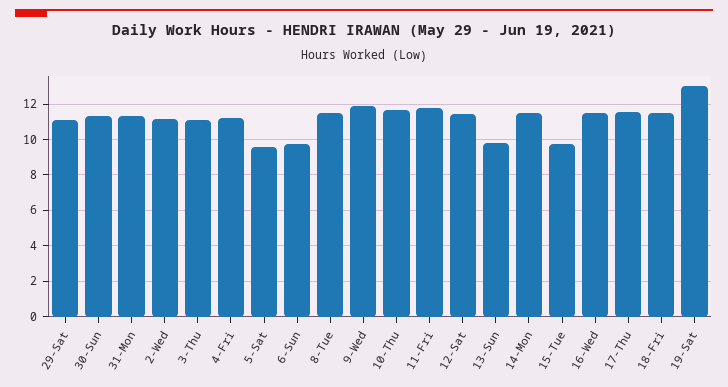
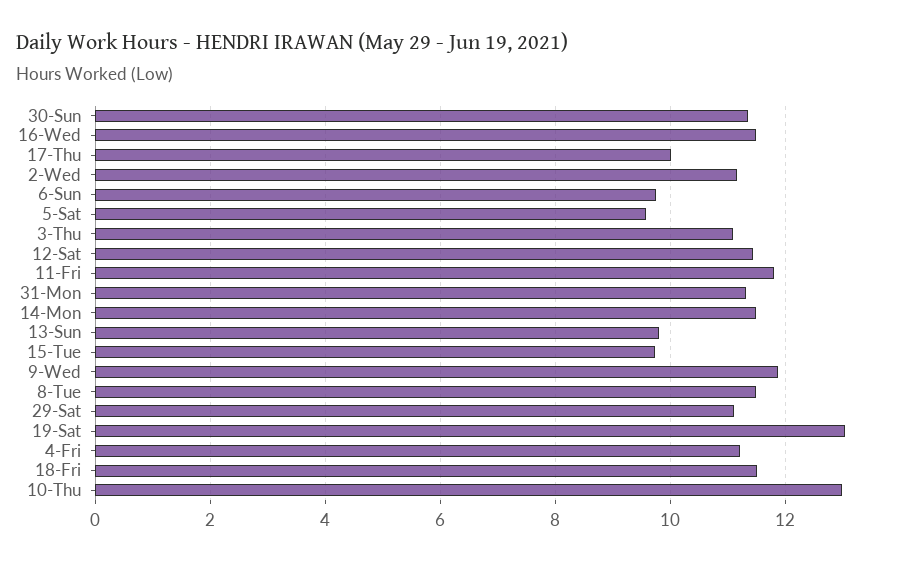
  {
    "29-Sat": 11.2,
    "30-Sun": 11.4,
    "31-Mon": 11.4,
    "2-Wed": 11.2,
    "3-Thu": 11.2,
    "4-Fri": 11.2,
    "5-Sat": 9.6,
    "6-Sun": 9.8,
    "8-Tue": 11.4,
    "9-Wed": 11.8,
-   "10-Thu": 11.5,
+   "10-Thu": 13,
    "11-Fri": 11.8,
    "12-Sat": 11.4,
    "13-Sun": 9.8,
    "14-Mon": 11.6,
    "15-Tue": 9.8,
    "16-Wed": 11.4,
-   "17-Thu": 11.5,
+   "17-Thu": 10,
    "18-Fri": 11.6,
    "19-Sat": 13
  }

